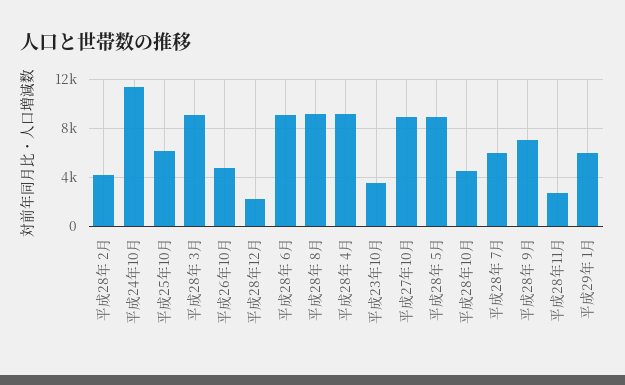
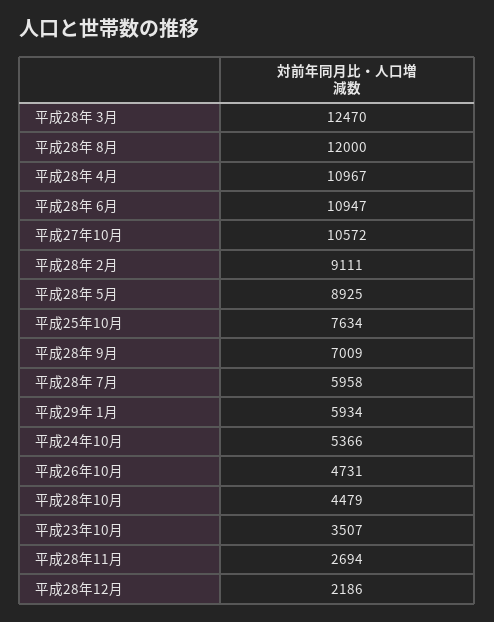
  {
-   "平成28年 2月": 4000,
+   "平成28年 2月": 9111,
-   "平成24年10月": 11500,
+   "平成24年10月": 5366,
-   "平成25年10月": 6000,
+   "平成25年10月": 7634,
-   "平成28年 3月": 9000,
+   "平成28年 3月": 12470,
    "平成26年10月": 4731,
    "平成28年12月": 2186,
-   "平成28年 6月": 9000,
+   "平成28年 6月": 10947,
-   "平成28年 8月": 9000,
+   "平成28年 8月": 12000,
-   "平成28年 4月": 9000,
+   "平成28年 4月": 10967,
    "平成23年10月": 3507,
-   "平成27年10月": 9000,
+   "平成27年10月": 10572,
    "平成28年 5月": 8925,
    "平成28年10月": 4479,
    "平成28年 7月": 5958,
    "平成28年 9月": 7009,
    "平成28年11月": 2694,
    "平成29年 1月": 5934
  }

